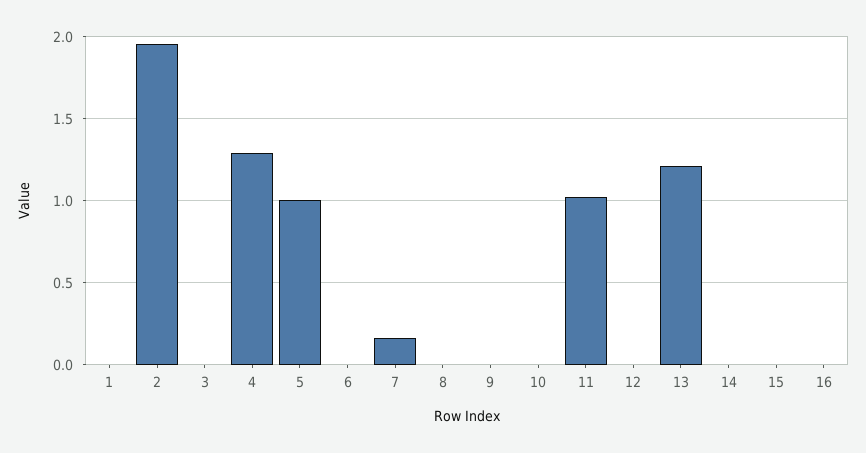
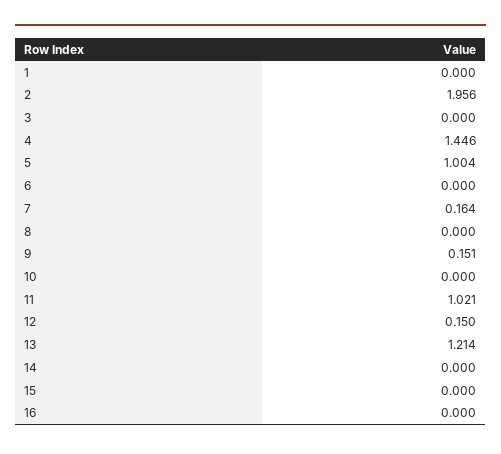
  {
    "1": 0,
    "2": 1.956,
    "3": 0,
-   "4": 1.3,
+   "4": 1.446,
    "5": 1.004,
    "6": 0,
    "7": 0.164,
    "8": 0,
-   "9": 0,
+   "9": 0.151,
    "10": 0,
    "11": 1.021,
-   "12": 0,
+   "12": 0.15,
    "13": 1.214,
    "14": 0,
    "15": 0,
    "16": 0
  }

